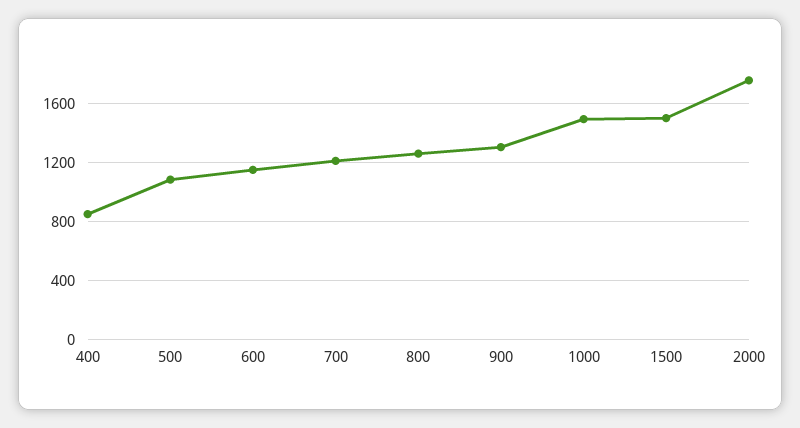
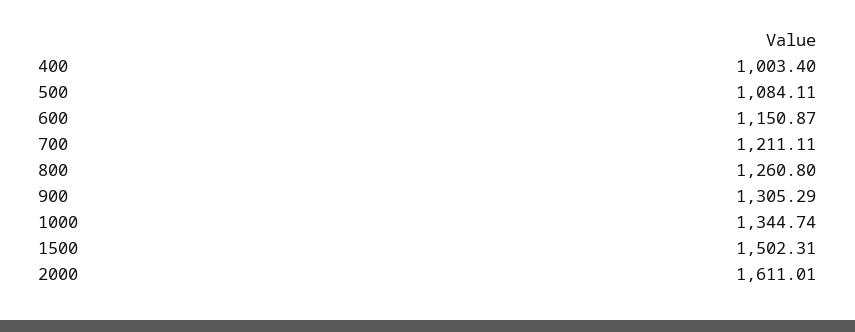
  {
-   "400": 850,
+   "400": 1003.4,
    "500": 1084.11,
    "600": 1150.87,
    "700": 1211.11,
    "800": 1260.8,
    "900": 1305.29,
-   "1000": 1500,
+   "1000": 1344.74,
    "1500": 1502.31,
-   "2000": 1750
+   "2000": 1611.01
  }

